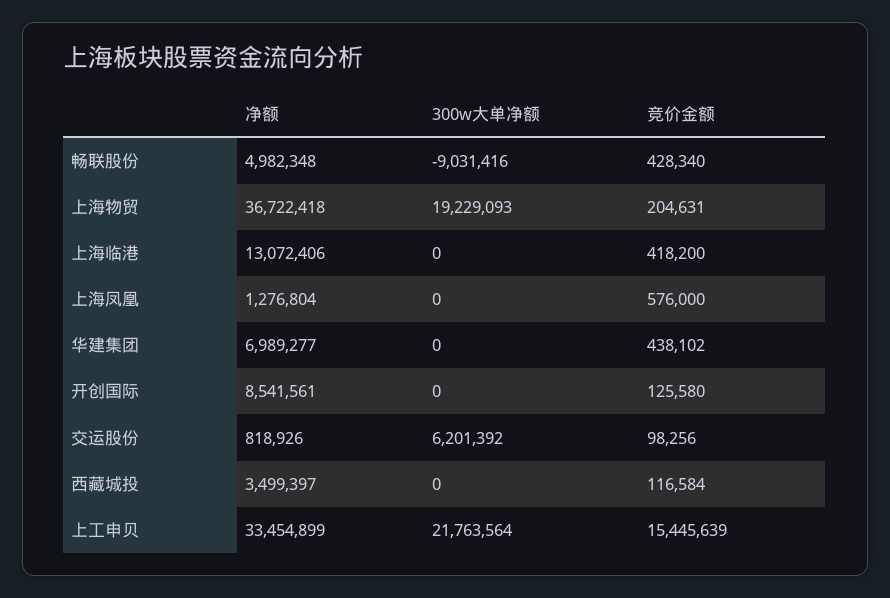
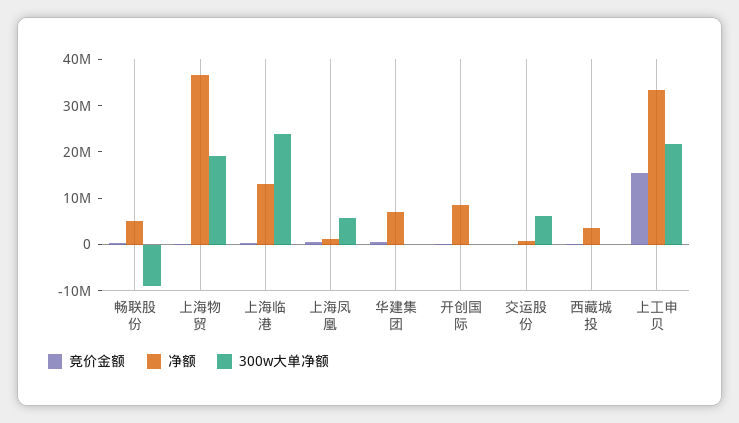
  {
    "净额": {
      "畅联股份": 4982348,
      "上海物贸": 36722418,
      "上海临港": 13072406,
      "上海凤凰": 1276804,
      "华建集团": 6989277,
      "开创国际": 8541561,
      "交运股份": 818926,
      "西藏城投": 3499397,
      "上工申贝": 33454899
    },
    "300w大单净额": {
      "畅联股份": -9031416,
      "上海物贸": 19229093,
-     "上海临港": 0,
+     "上海临港": 24000000,
-     "上海凤凰": 0,
+     "上海凤凰": 6000000,
      "华建集团": 0,
      "开创国际": 0,
      "交运股份": 6201392,
      "西藏城投": 0,
      "上工申贝": 21763564
    },
    "竞价金额": {
      "畅联股份": 428340,
      "上海物贸": 204631,
      "上海临港": 418200,
      "上海凤凰": 576000,
      "华建集团": 438102,
      "开创国际": 125580,
      "交运股份": 98256,
      "西藏城投": 116584,
      "上工申贝": 15445639
    }
  }

